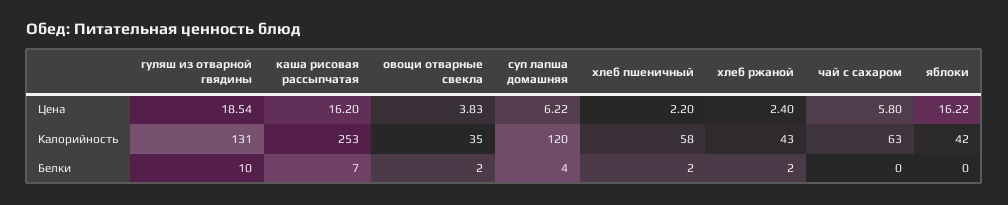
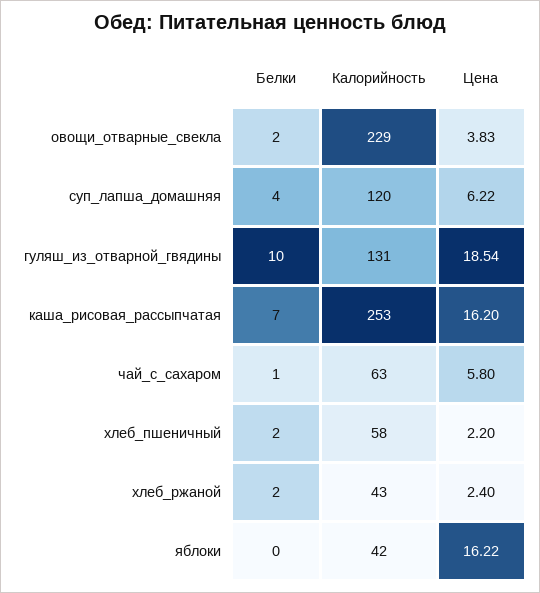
  {
    "гуляш из отварной гвядины": {
      "Цена": 18.54,
      "Калорийность": 131,
      "Белки": 10
    },
    "каша рисовая рассыпчатая": {
      "Цена": 16.2,
      "Калорийность": 253,
      "Белки": 7
    },
    "овощи отварные свекла": {
      "Цена": 3.83,
-     "Калорийность": 35,
+     "Калорийность": 229,
      "Белки": 2
    },
    "суп лапша домашняя": {
      "Цена": 6.22,
      "Калорийность": 120,
      "Белки": 4
    },
    "хлеб пшеничный": {
      "Цена": 2.2,
      "Калорийность": 58,
      "Белки": 2
    },
    "хлеб ржаной": {
      "Цена": 2.4,
      "Калорийность": 43,
      "Белки": 2
    },
    "чай с сахаром": {
      "Цена": 5.8,
      "Калорийность": 63,
-     "Белки": 0
+     "Белки": 1
    },
    "яблоки": {
      "Цена": 16.22,
      "Калорийность": 42,
      "Белки": 0
    }
  }

